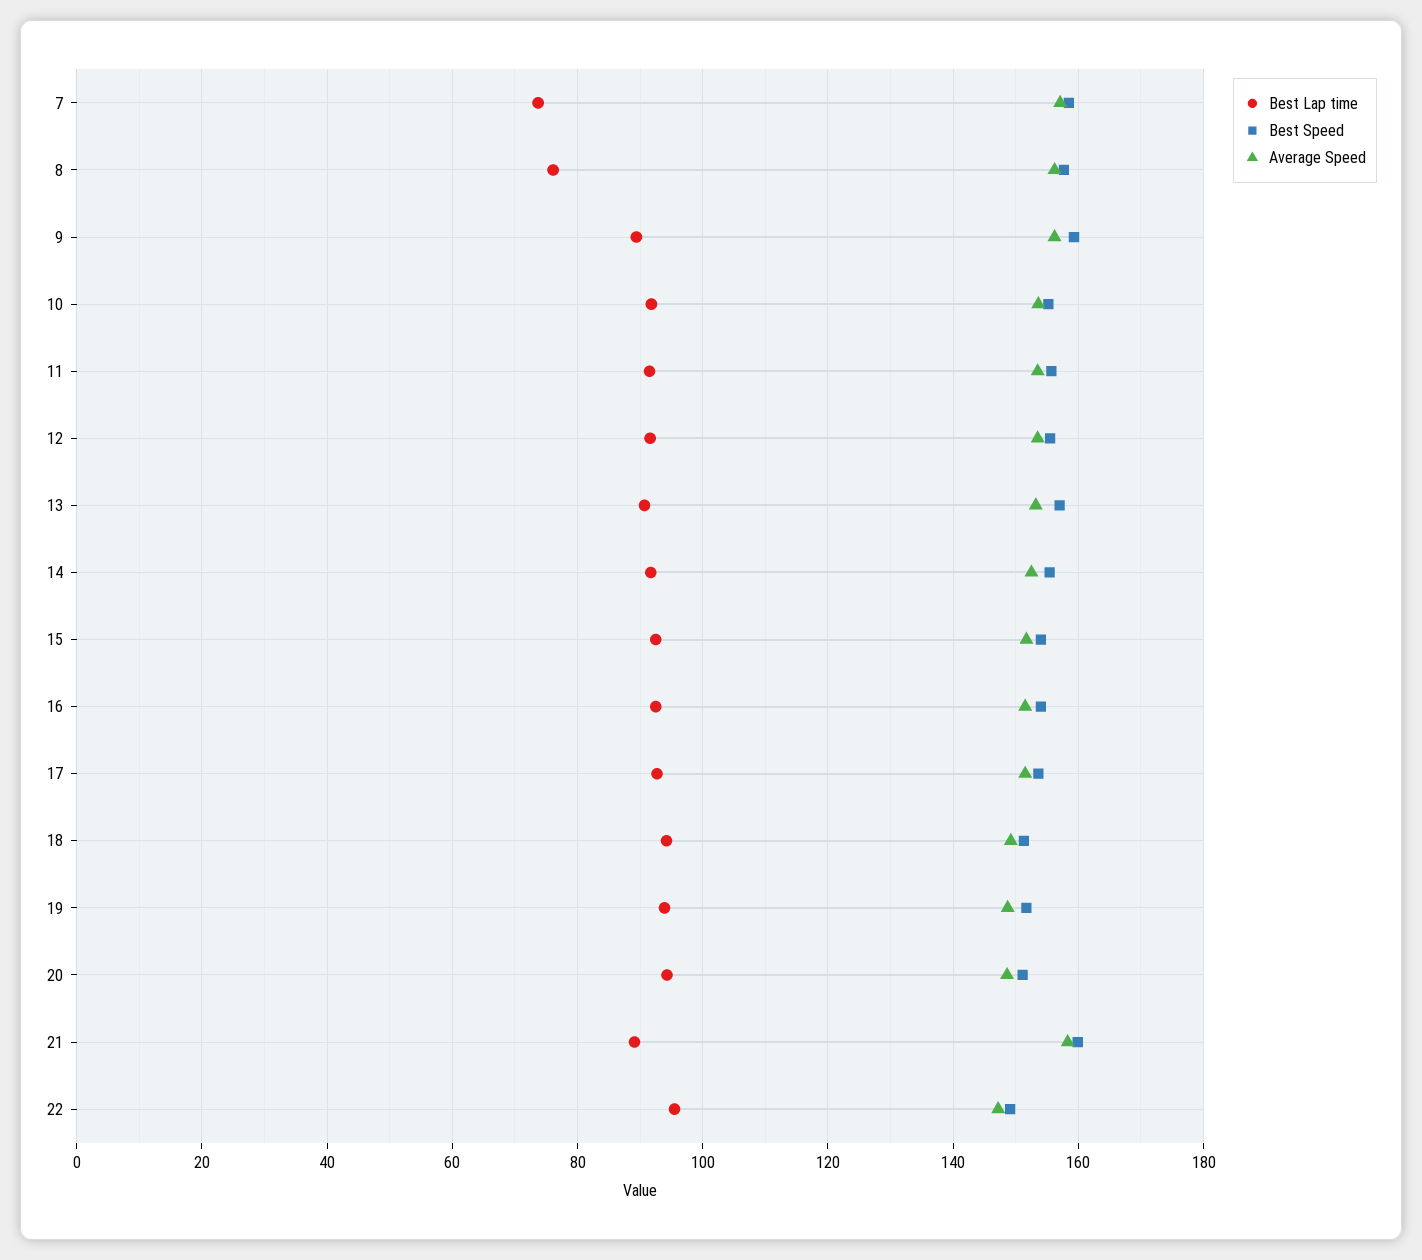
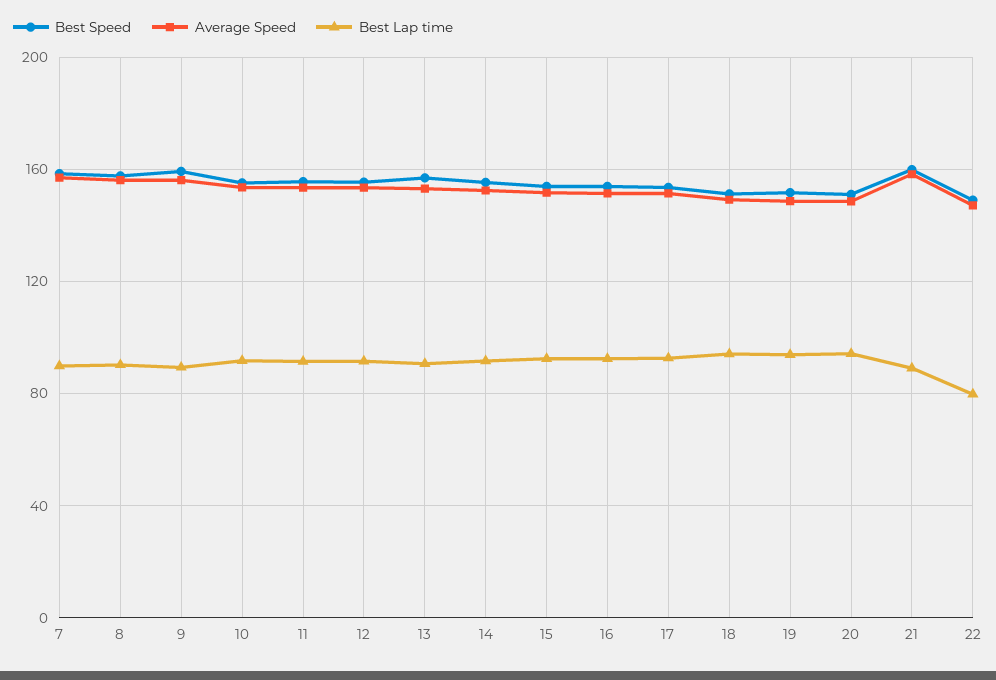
  {
    "Best Lap time": {
-     "7": 74,
+     "7": 90,
-     "8": 76,
+     "8": 90,
      "9": 90,
      "10": 92,
      "11": 92,
      "12": 92,
      "13": 90,
      "14": 92,
      "15": 92,
      "16": 92,
      "17": 92,
      "18": 94,
      "19": 94,
      "20": 94,
      "21": 90,
-     "22": 96
+     "22": 80
    },
    "Best Speed": {
      "7": 158,
      "8": 158,
      "9": 160,
      "10": 156,
      "11": 156,
      "12": 156,
      "13": 158,
      "14": 156,
      "15": 154,
      "16": 154,
      "17": 154,
      "18": 152,
      "19": 152,
      "20": 152,
      "21": 160,
      "22": 150
    },
    "Average Speed": {
      "7": 158,
      "8": 156,
      "9": 156,
      "10": 154,
      "11": 154,
      "12": 154,
      "13": 154,
      "14": 152,
      "15": 152,
      "16": 152,
      "17": 152,
      "18": 150,
      "19": 148,
      "20": 148,
      "21": 158,
      "22": 148
    }
  }

